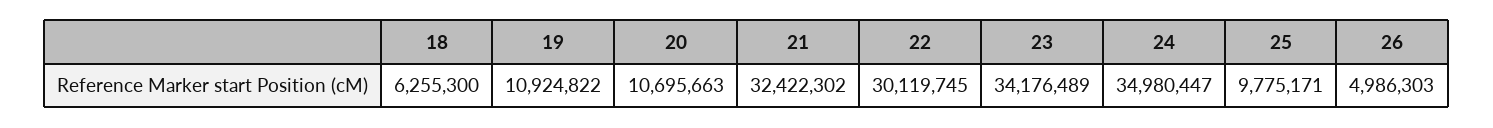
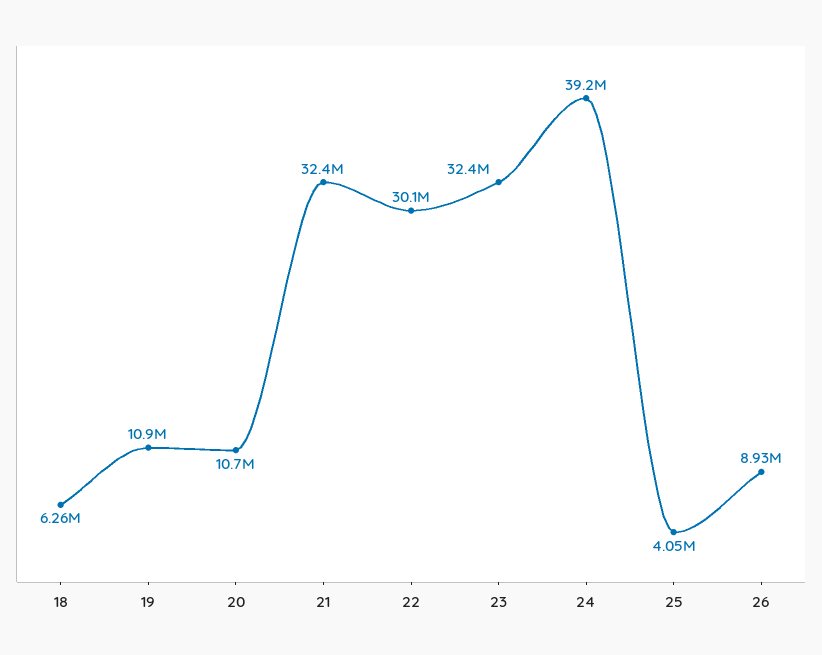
  {
    "18": 6255300,
    "19": 10924822,
    "20": 10695663,
    "21": 32422302,
    "22": 30119745,
-   "23": 34176489,
+   "23": 32400000,
-   "24": 34980447,
+   "24": 39200000,
-   "25": 9775171,
+   "25": 4050000,
-   "26": 4986303
+   "26": 8930000
  }

